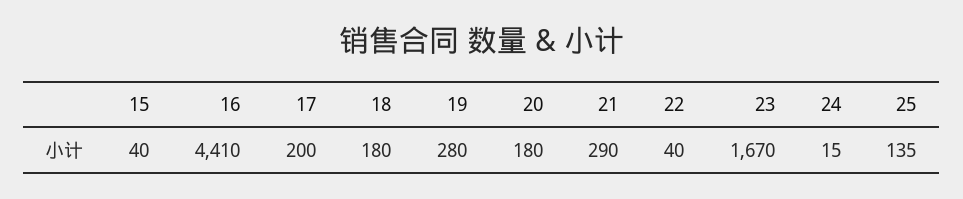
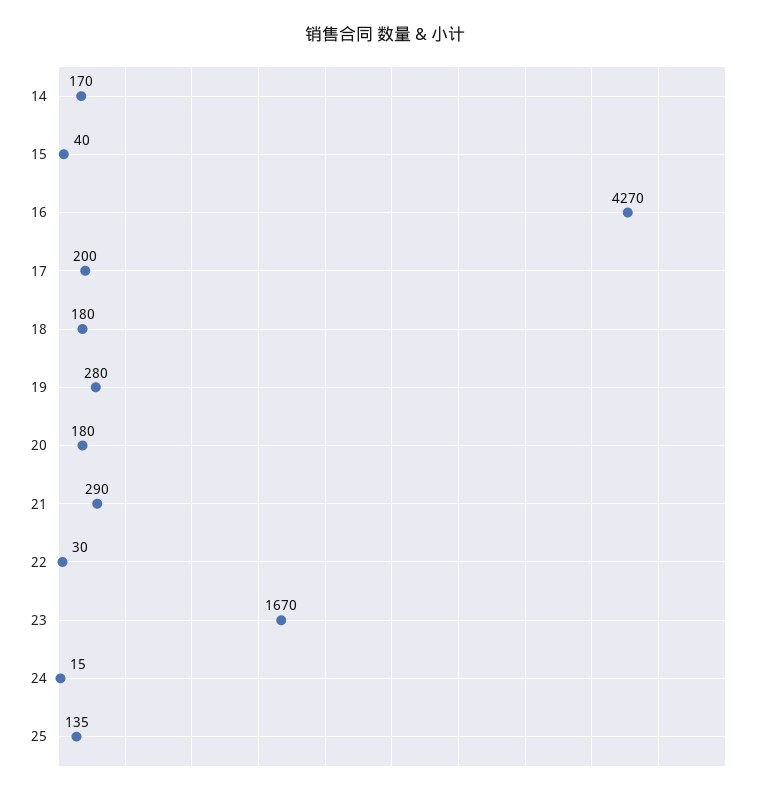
  {
    "15": 40,
-   "16": 4410,
+   "16": 4270,
    "17": 200,
    "18": 180,
    "19": 280,
    "20": 180,
    "21": 290,
-   "22": 40,
+   "22": 30,
    "23": 1670,
    "24": 15,
-   "25": 135
+   "25": 135,
+   "14": 170
  }

